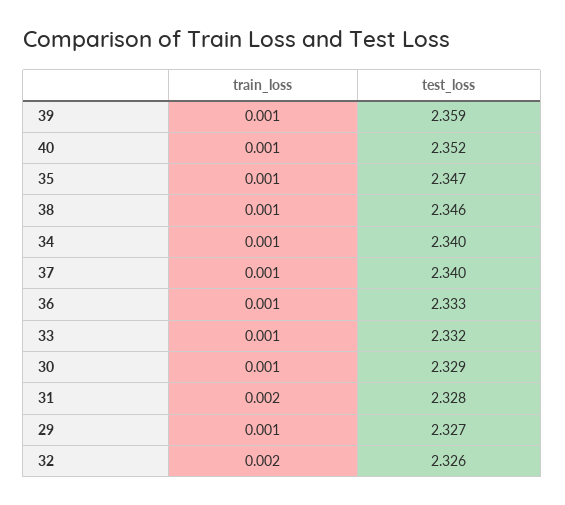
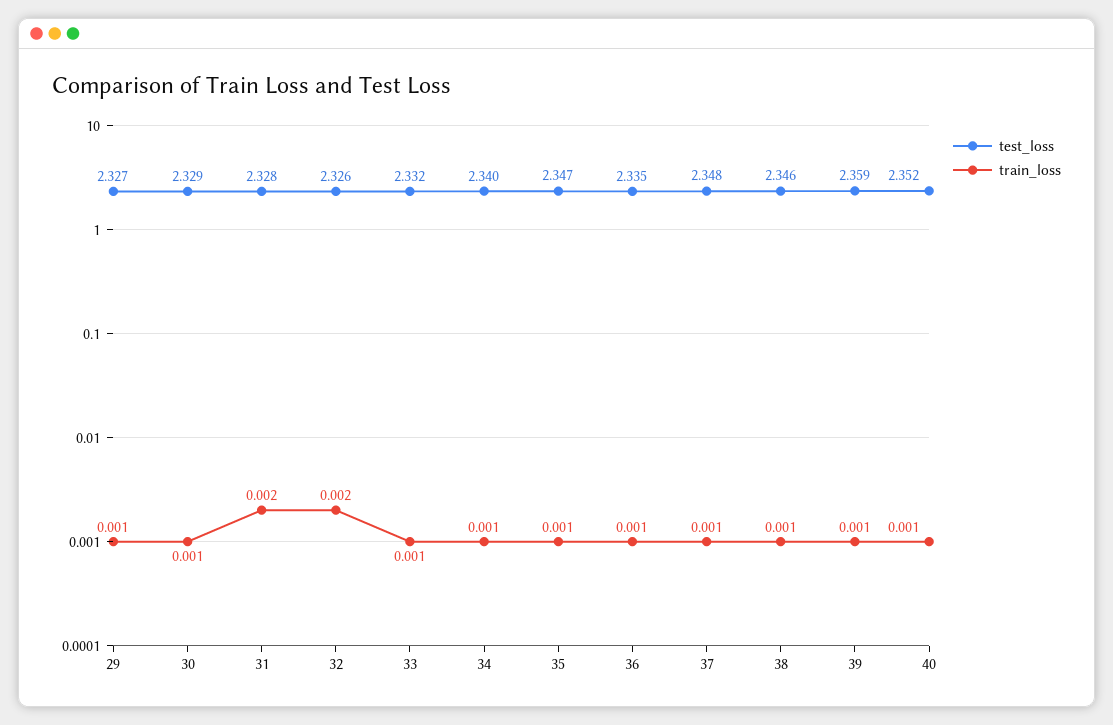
  {
    "train_loss": {
      "39": 0.001,
      "40": 0.001,
      "35": 0.001,
      "38": 0.001,
      "34": 0.001,
      "37": 0.001,
      "36": 0.001,
      "33": 0.001,
      "30": 0.001,
      "31": 0.002,
      "29": 0.001,
      "32": 0.002
    },
    "test_loss": {
      "39": 2.359,
      "40": 2.352,
      "35": 2.347,
      "38": 2.346,
      "34": 2.34,
-     "37": 2.34,
+     "37": 2.348,
-     "36": 2.333,
+     "36": 2.335,
      "33": 2.332,
      "30": 2.329,
      "31": 2.328,
      "29": 2.327,
      "32": 2.326
    }
  }

